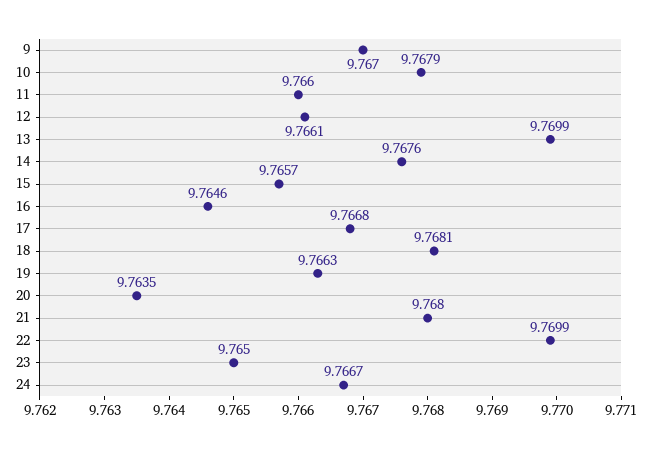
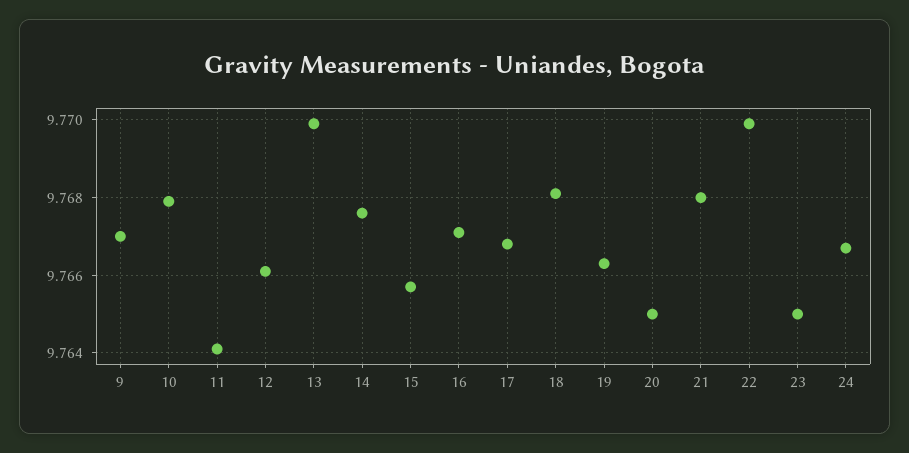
  {
    "9": 9.767,
    "10": 9.7679,
-   "11": 9.766,
+   "11": 9.764,
    "12": 9.7661,
    "13": 9.7699,
    "14": 9.7676,
    "15": 9.7657,
-   "16": 9.7646,
+   "16": 9.767,
    "17": 9.7668,
    "18": 9.7681,
    "19": 9.7663,
-   "20": 9.7635,
+   "20": 9.765,
    "21": 9.768,
    "22": 9.7699,
    "23": 9.765,
    "24": 9.7667
  }

